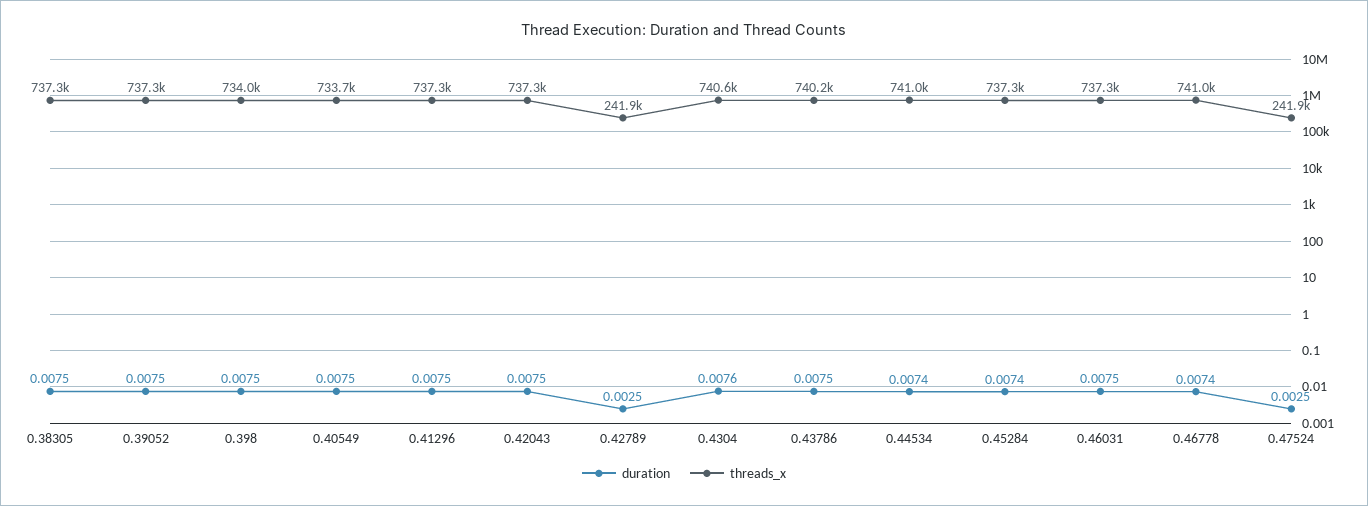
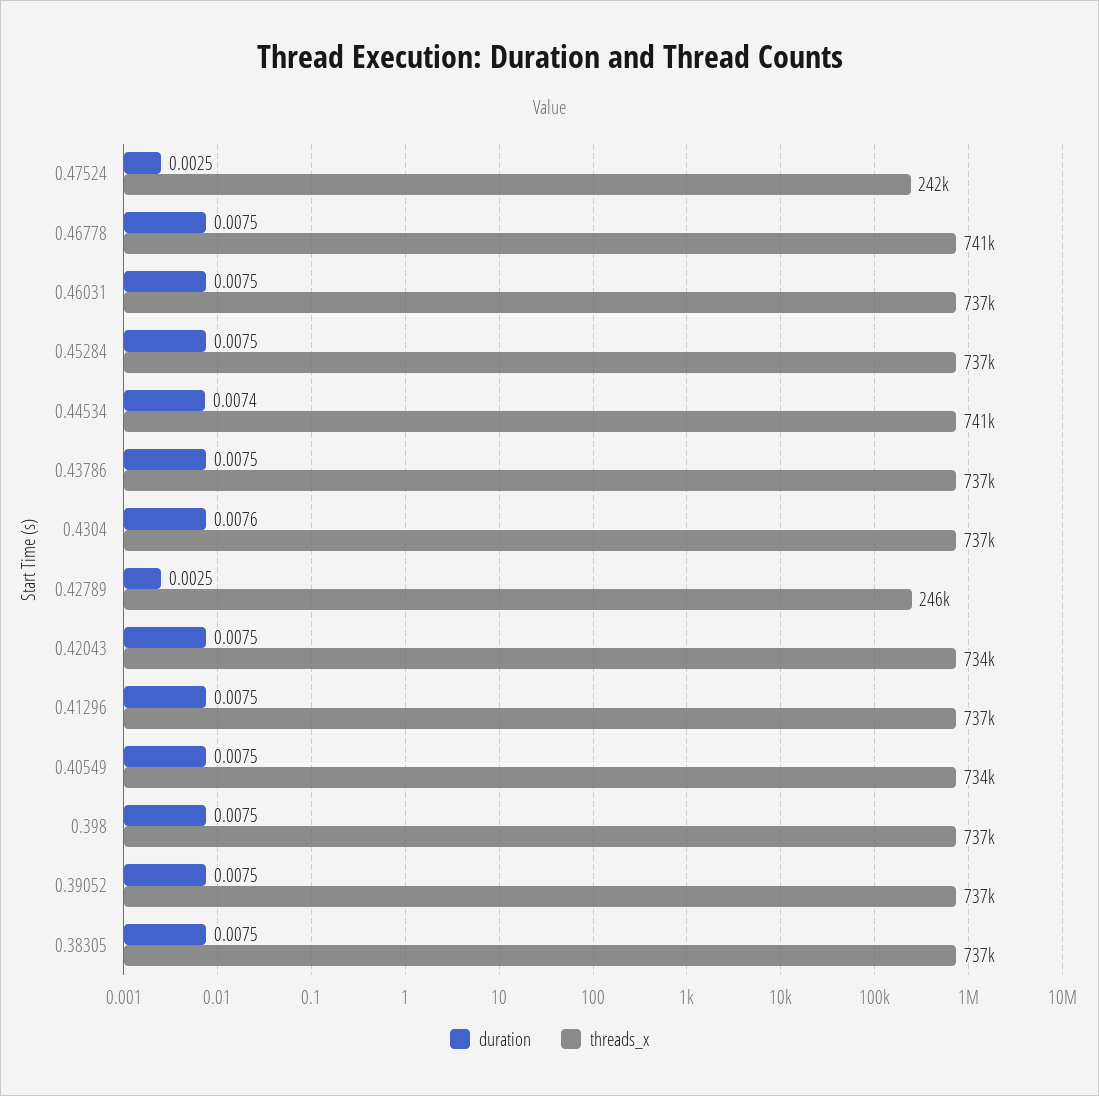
  {
    "duration": {
      "0.38305": 0.0075,
      "0.39052": 0.0075,
      "0.398": 0.0075,
      "0.40549": 0.0075,
      "0.41296": 0.0075,
      "0.42043": 0.0075,
      "0.42789": 0.0025,
      "0.4304": 0.0076,
      "0.43786": 0.0075,
      "0.44534": 0.0074,
-     "0.45284": 0.0074,
+     "0.45284": 0.0075,
      "0.46031": 0.0075,
-     "0.46778": 0.0074,
+     "0.46778": 0.0075,
      "0.47524": 0.0025
    },
    "threads_x": {
      "0.38305": 737300,
      "0.39052": 737300,
-     "0.398": 734000,
+     "0.398": 737000,
      "0.40549": 733700,
      "0.41296": 737300,
-     "0.42043": 737300,
+     "0.42043": 734000,
-     "0.42789": 241900,
+     "0.42789": 246000,
-     "0.4304": 740600,
+     "0.4304": 737000,
-     "0.43786": 740200,
+     "0.43786": 737000,
      "0.44534": 741000,
      "0.45284": 737300,
      "0.46031": 737300,
      "0.46778": 741000,
      "0.47524": 241900
    }
  }

